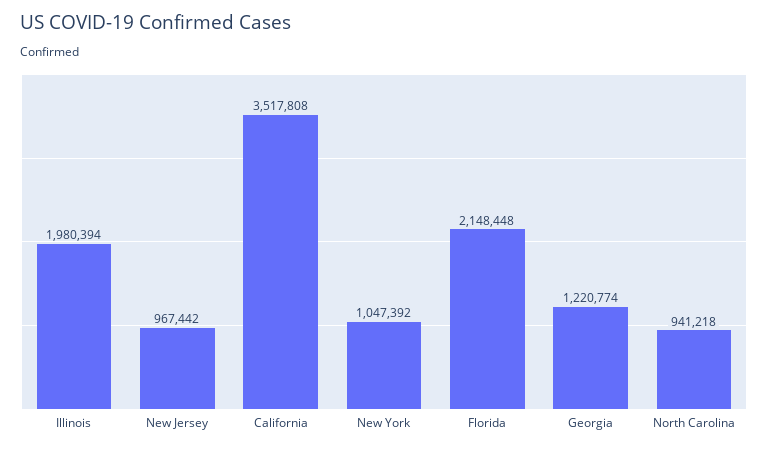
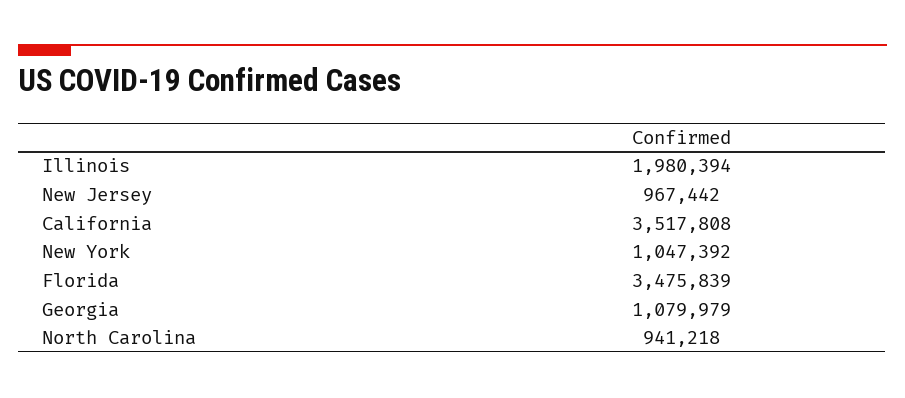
  {
    "Illinois": 1980394,
    "New Jersey": 967442,
    "California": 3517808,
    "New York": 1047392,
-   "Florida": 2148448,
+   "Florida": 3475839,
-   "Georgia": 1220774,
+   "Georgia": 1079979,
    "North Carolina": 941218
  }

